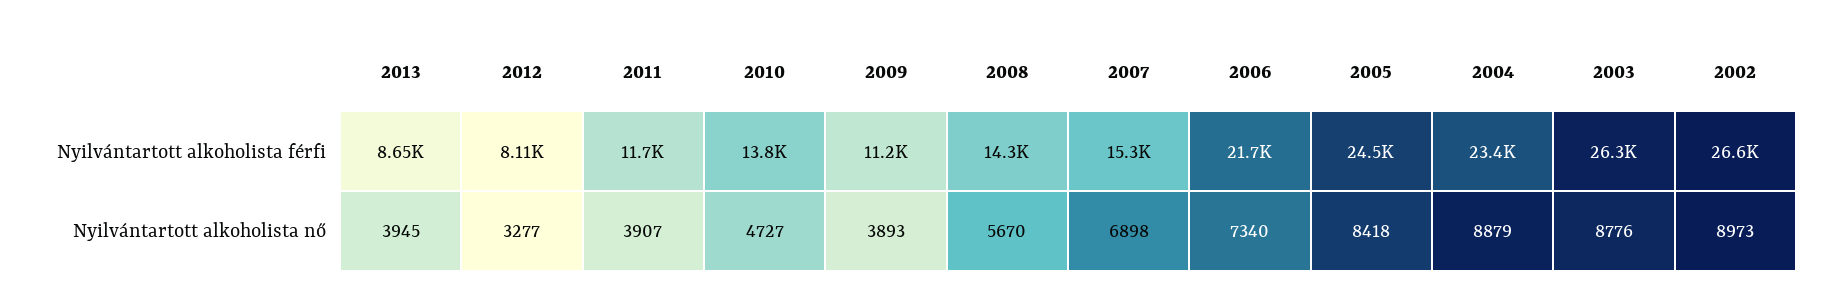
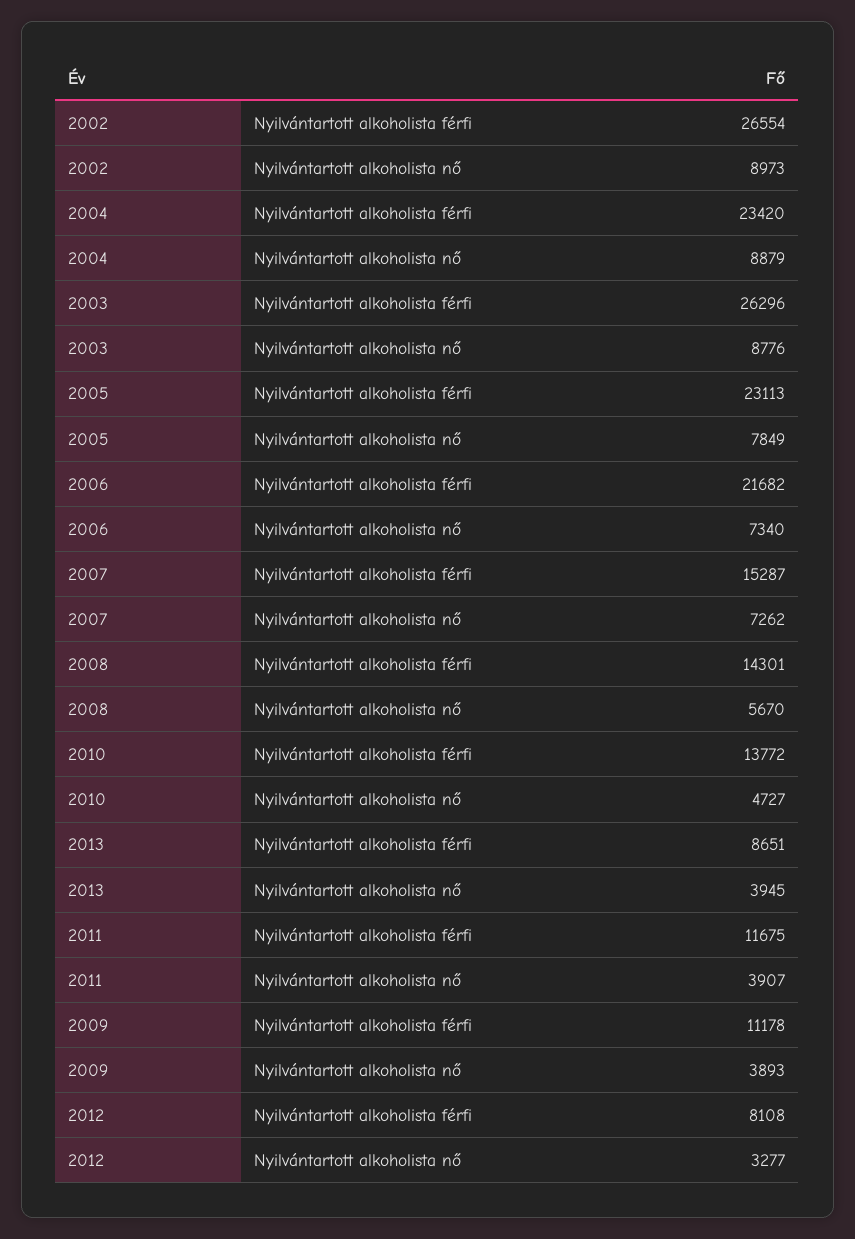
  {
    "2013": {
      "Nyilvántartott alkoholista férfi": 8651,
      "Nyilvántartott alkoholista nő": 3945
    },
    "2012": {
      "Nyilvántartott alkoholista férfi": 8108,
      "Nyilvántartott alkoholista nő": 3277
    },
    "2011": {
      "Nyilvántartott alkoholista férfi": 11675,
      "Nyilvántartott alkoholista nő": 3907
    },
    "2010": {
      "Nyilvántartott alkoholista férfi": 13772,
      "Nyilvántartott alkoholista nő": 4727
    },
    "2009": {
      "Nyilvántartott alkoholista férfi": 11178,
      "Nyilvántartott alkoholista nő": 3893
    },
    "2008": {
      "Nyilvántartott alkoholista férfi": 14301,
      "Nyilvántartott alkoholista nő": 5670
    },
    "2007": {
      "Nyilvántartott alkoholista férfi": 15287,
-     "Nyilvántartott alkoholista nő": 6898
+     "Nyilvántartott alkoholista nő": 7262
    },
    "2006": {
      "Nyilvántartott alkoholista férfi": 21682,
      "Nyilvántartott alkoholista nő": 7340
    },
    "2005": {
-     "Nyilvántartott alkoholista férfi": 24500,
+     "Nyilvántartott alkoholista férfi": 23113,
-     "Nyilvántartott alkoholista nő": 8418
+     "Nyilvántartott alkoholista nő": 7849
    },
    "2004": {
      "Nyilvántartott alkoholista férfi": 23420,
      "Nyilvántartott alkoholista nő": 8879
    },
    "2003": {
      "Nyilvántartott alkoholista férfi": 26296,
      "Nyilvántartott alkoholista nő": 8776
    },
    "2002": {
      "Nyilvántartott alkoholista férfi": 26554,
      "Nyilvántartott alkoholista nő": 8973
    }
  }

